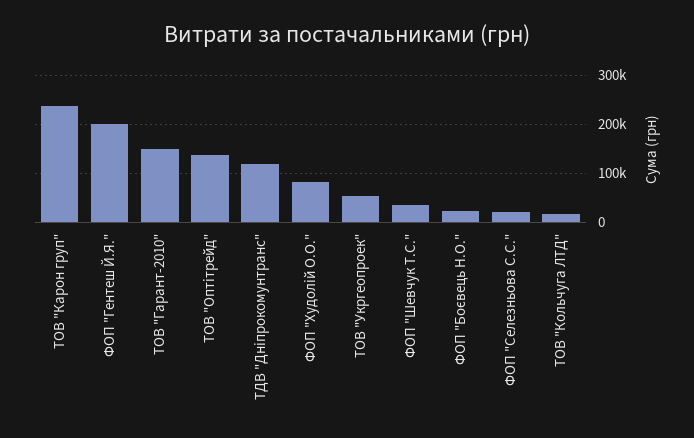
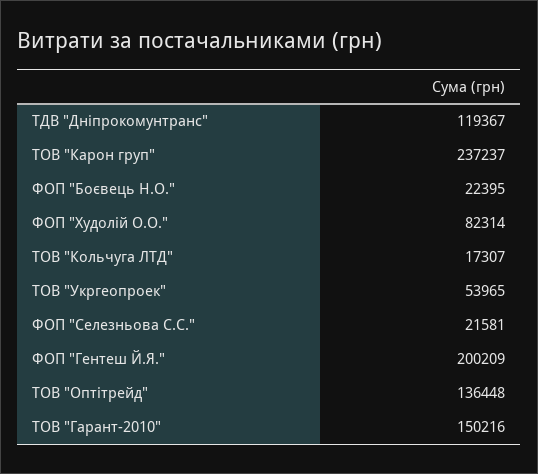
  {
    "ТОВ \"Карон груп\"": 237237,
    "ФОП \"Гентеш Й.Я.\"": 200209,
    "ТОВ \"Гарант-2010\"": 150216,
    "ТОВ \"Оптітрейд\"": 136448,
    "ТДВ \"Дніпрокомунтранс\"": 119367,
    "ФОП \"Худолій О.О.\"": 82314,
    "ТОВ \"Укргеопроек\"": 53965,
-   "ФОП \"Шевчук Т.С.\"": 40000,
    "ФОП \"Боєвець Н.О.\"": 22395,
    "ФОП \"Селезньова С.С.\"": 21581,
    "ТОВ \"Кольчуга ЛТД\"": 17307
  }

